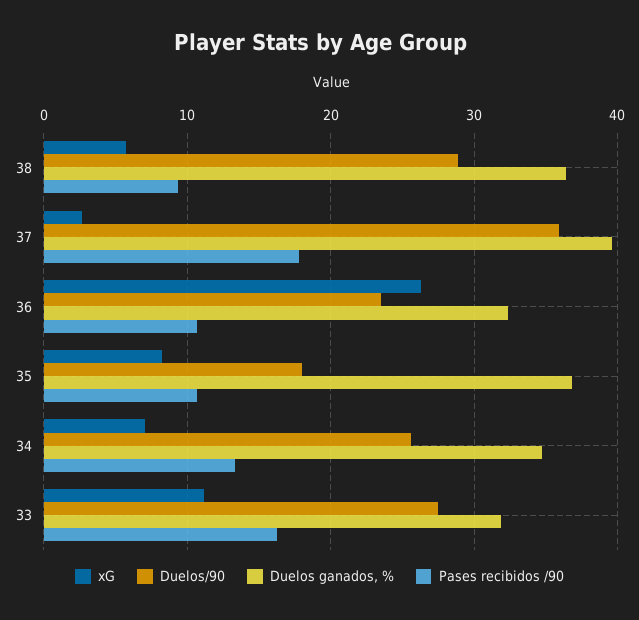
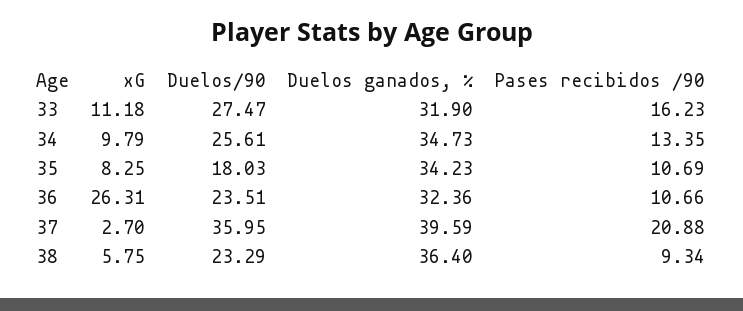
  {
    "xG": {
      "38": 5.75,
      "37": 2.7,
      "36": 26.31,
      "35": 8.25,
-     "34": 7,
+     "34": 9.79,
      "33": 11.18
    },
    "Duelos/90": {
-     "38": 29,
+     "38": 23.29,
      "37": 35.95,
      "36": 23.51,
      "35": 18.03,
      "34": 25.61,
      "33": 27.47
    },
    "Duelos ganados, %": {
      "38": 36.4,
      "37": 39.59,
      "36": 32.36,
-     "35": 37,
+     "35": 34.23,
      "34": 34.73,
      "33": 31.9
    },
    "Pases recibidos /90": {
      "38": 9.34,
-     "37": 18,
+     "37": 20.88,
      "36": 10.66,
      "35": 10.69,
      "34": 13.35,
      "33": 16.23
    }
  }

